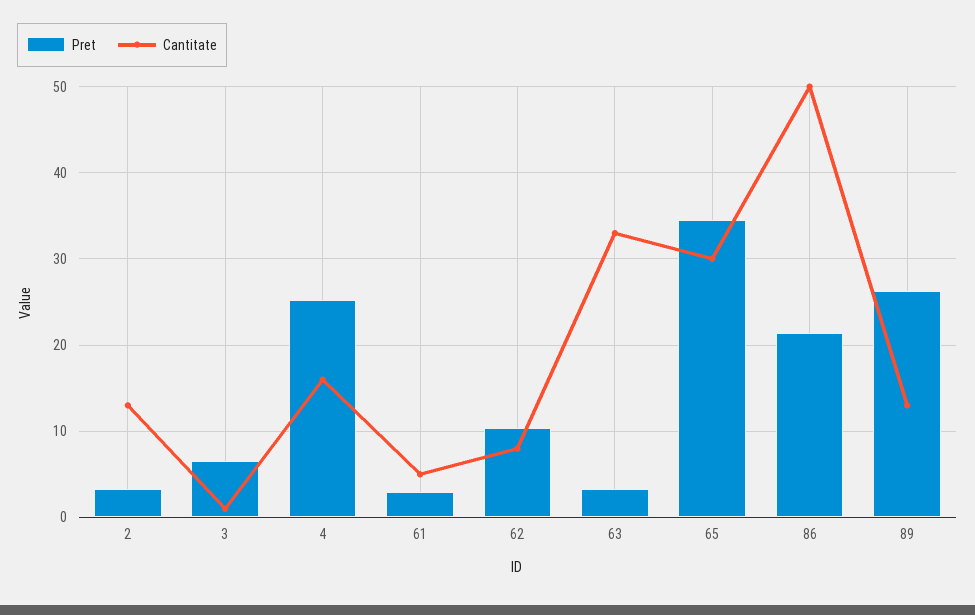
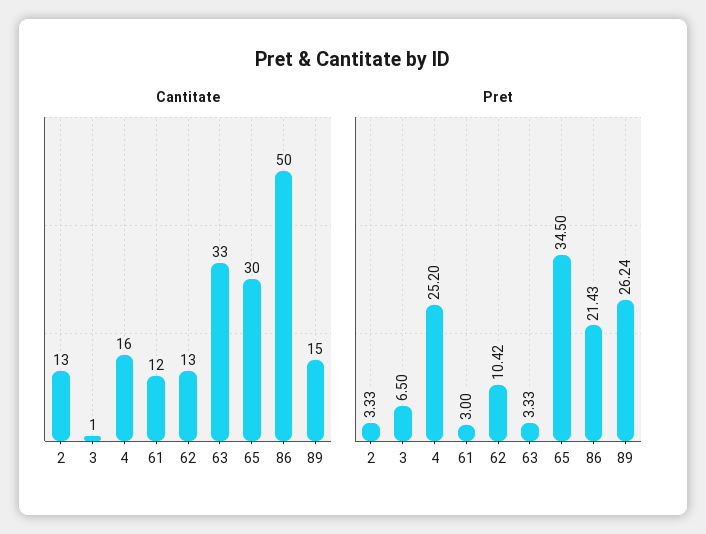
  {
    "Pret": {
      "2": 3.33,
      "3": 6.5,
      "4": 25.2,
      "61": 3,
      "62": 10.42,
      "63": 3.33,
      "65": 34.5,
      "86": 21.43,
      "89": 26.24
    },
    "Cantitate": {
      "2": 13,
      "3": 1,
      "4": 16,
-     "61": 5,
+     "61": 12,
-     "62": 8,
+     "62": 13,
      "63": 33,
      "65": 30,
      "86": 50,
-     "89": 13
+     "89": 15
    }
  }

